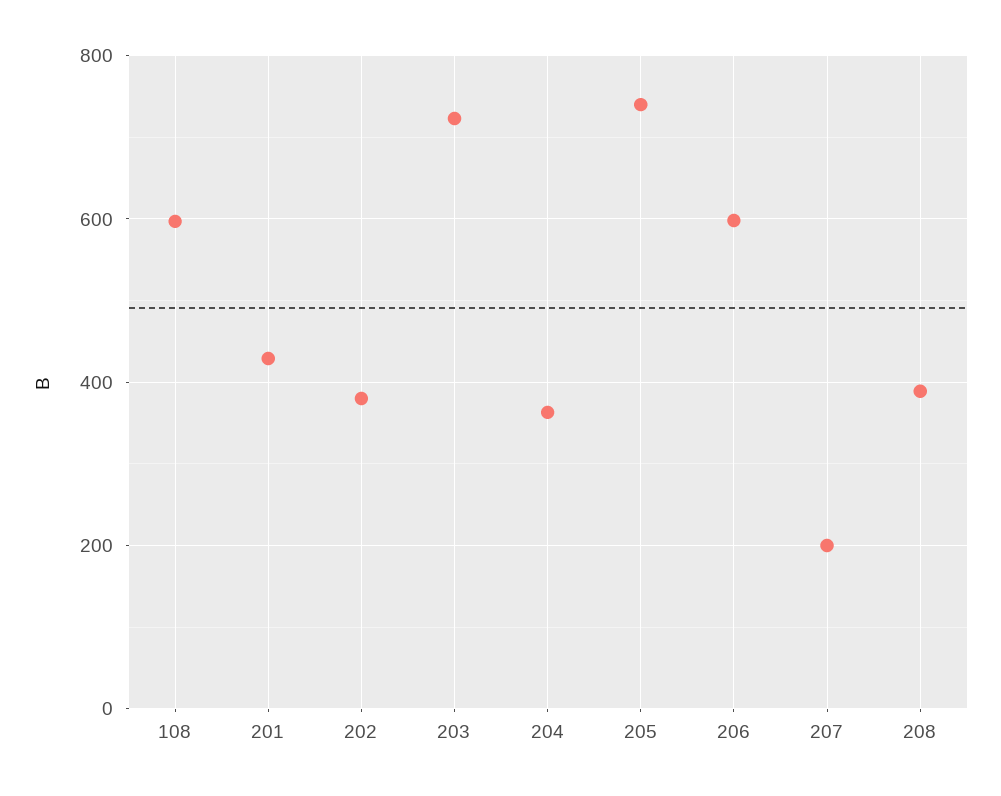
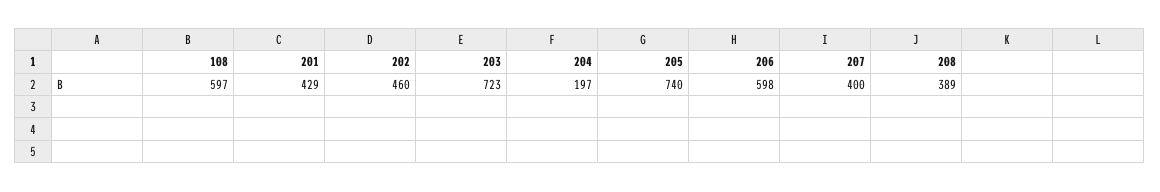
  {
    "108": 597,
    "201": 429,
-   "202": 380,
+   "202": 460,
    "203": 723,
-   "204": 360,
+   "204": 197,
    "205": 740,
    "206": 598,
-   "207": 200,
+   "207": 400,
    "208": 389
  }

